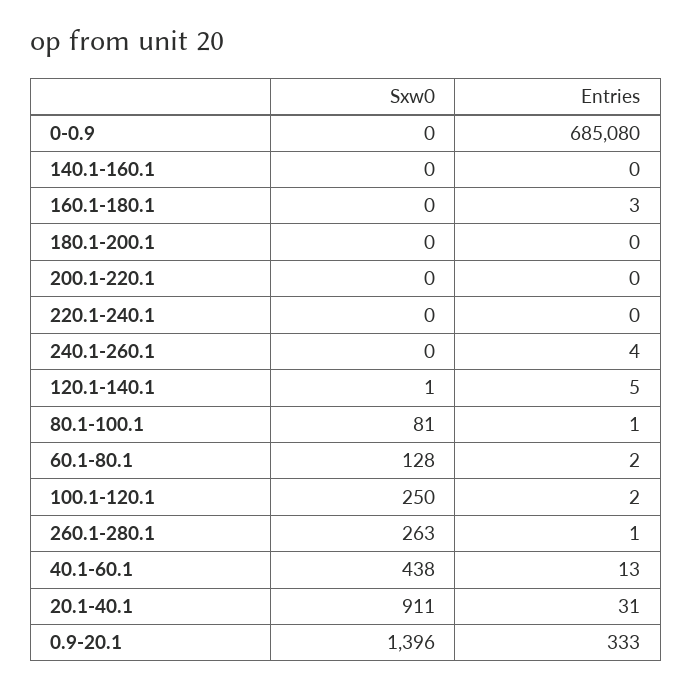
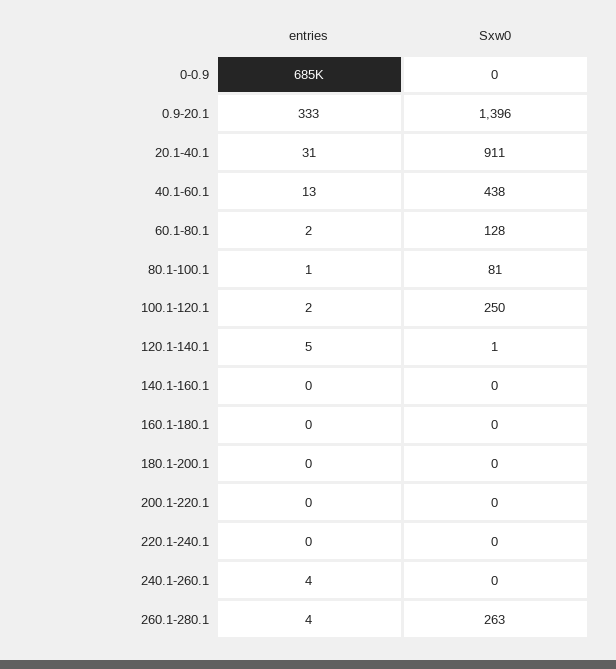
  {
    "Sxw0": {
      "0-0.9": 0,
      "140.1-160.1": 0,
      "160.1-180.1": 0,
      "180.1-200.1": 0,
      "200.1-220.1": 0,
      "220.1-240.1": 0,
      "240.1-260.1": 0,
      "120.1-140.1": 1,
      "80.1-100.1": 81,
      "60.1-80.1": 128,
      "100.1-120.1": 250,
      "260.1-280.1": 263,
      "40.1-60.1": 438,
      "20.1-40.1": 911,
      "0.9-20.1": 1396
    },
    "Entries": {
      "0-0.9": 685080,
      "140.1-160.1": 0,
-     "160.1-180.1": 3,
+     "160.1-180.1": 0,
      "180.1-200.1": 0,
      "200.1-220.1": 0,
      "220.1-240.1": 0,
      "240.1-260.1": 4,
      "120.1-140.1": 5,
      "80.1-100.1": 1,
      "60.1-80.1": 2,
      "100.1-120.1": 2,
-     "260.1-280.1": 1,
+     "260.1-280.1": 4,
      "40.1-60.1": 13,
      "20.1-40.1": 31,
      "0.9-20.1": 333
    }
  }

